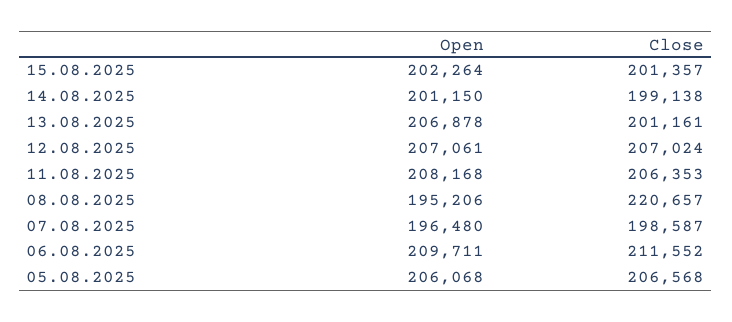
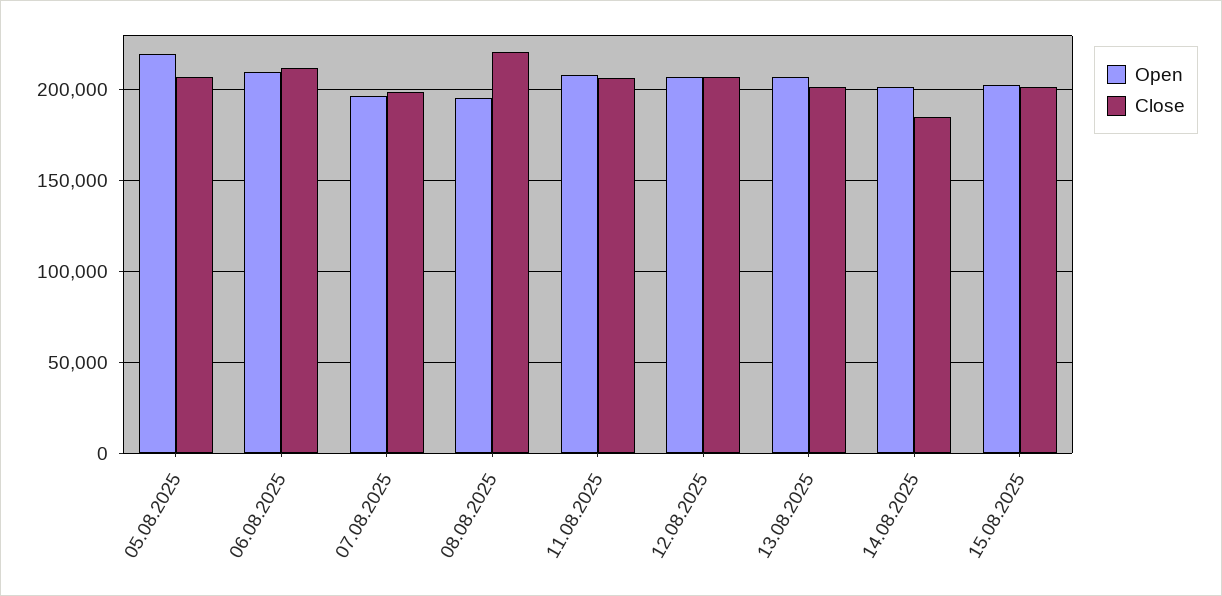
  {
    "Open": {
      "15.08.2025": 202264,
      "14.08.2025": 201150,
      "13.08.2025": 206878,
      "12.08.2025": 207061,
      "11.08.2025": 208168,
      "08.08.2025": 195206,
      "07.08.2025": 196480,
      "06.08.2025": 209711,
-     "05.08.2025": 206068
+     "05.08.2025": 220000
    },
    "Close": {
      "15.08.2025": 201357,
-     "14.08.2025": 199138,
+     "14.08.2025": 185000,
      "13.08.2025": 201161,
      "12.08.2025": 207024,
      "11.08.2025": 206353,
      "08.08.2025": 220657,
      "07.08.2025": 198587,
      "06.08.2025": 211552,
      "05.08.2025": 206568
    }
  }

